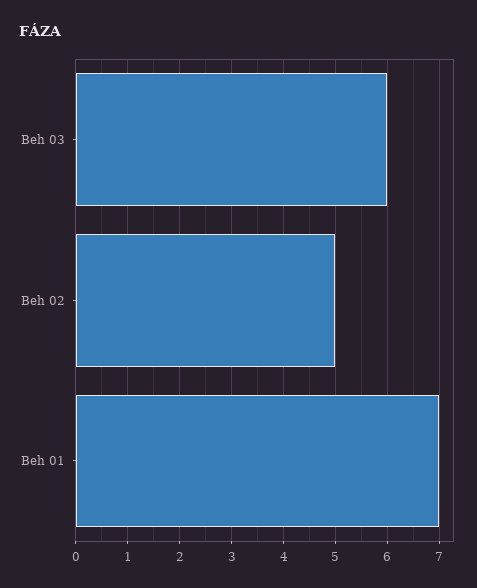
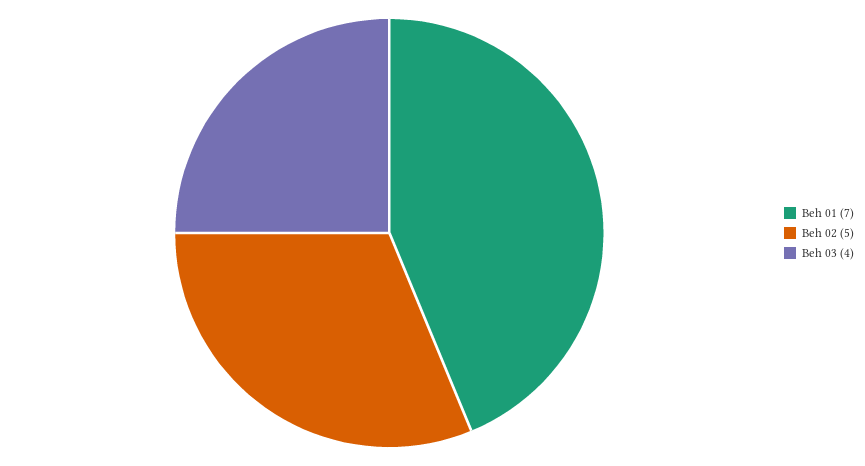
  {
-   "Beh 03": 6,
+   "Beh 03": 4,
    "Beh 02": 5,
    "Beh 01": 7
  }

